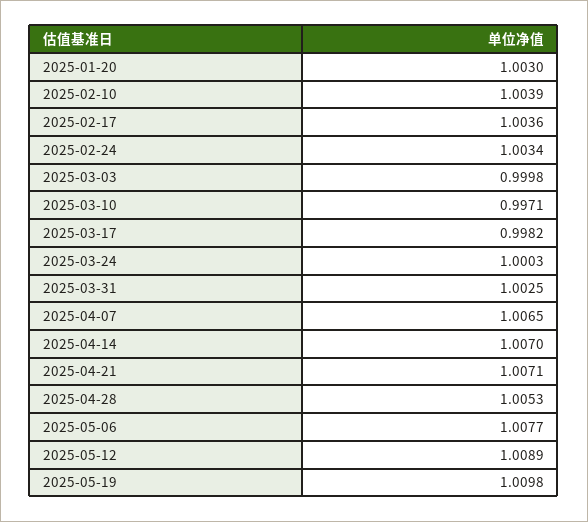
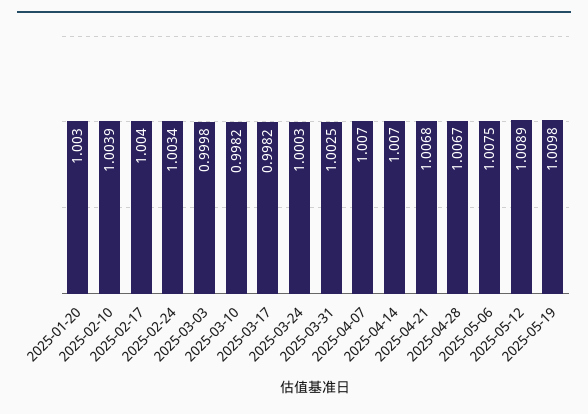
  {
    "2025-01-20": 1.003,
    "2025-02-10": 1.0039,
-   "2025-02-17": 1.0036,
+   "2025-02-17": 1.004,
    "2025-02-24": 1.0034,
    "2025-03-03": 0.9998,
-   "2025-03-10": 0.9971,
+   "2025-03-10": 0.9982,
    "2025-03-17": 0.9982,
    "2025-03-24": 1.0003,
    "2025-03-31": 1.0025,
-   "2025-04-07": 1.0065,
+   "2025-04-07": 1.007,
    "2025-04-14": 1.007,
-   "2025-04-21": 1.0071,
+   "2025-04-21": 1.0068,
-   "2025-04-28": 1.0053,
+   "2025-04-28": 1.0067,
-   "2025-05-06": 1.0077,
+   "2025-05-06": 1.0075,
    "2025-05-12": 1.0089,
    "2025-05-19": 1.0098
  }

